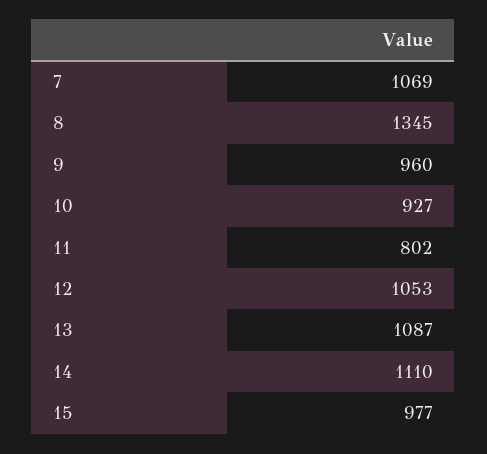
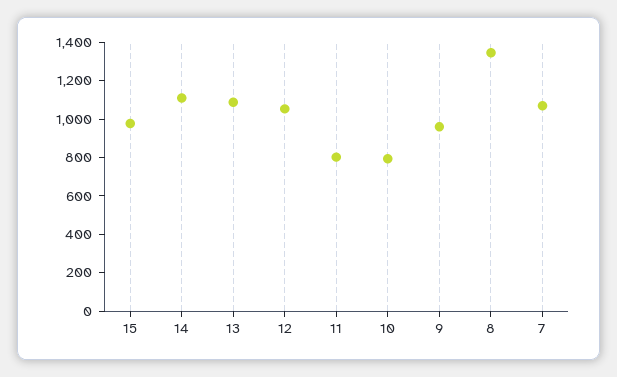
  {
    "7": 1069,
    "8": 1345,
    "9": 960,
-   "10": 927,
+   "10": 800,
    "11": 802,
    "12": 1053,
    "13": 1087,
    "14": 1110,
    "15": 977
  }

